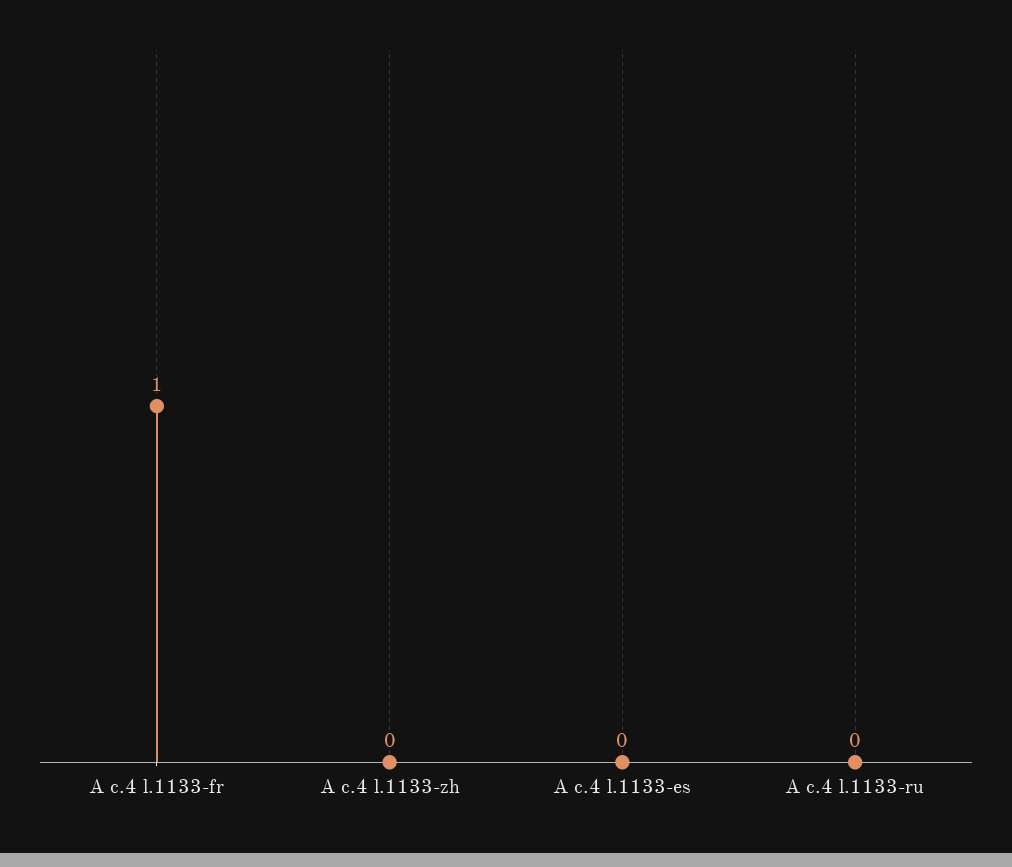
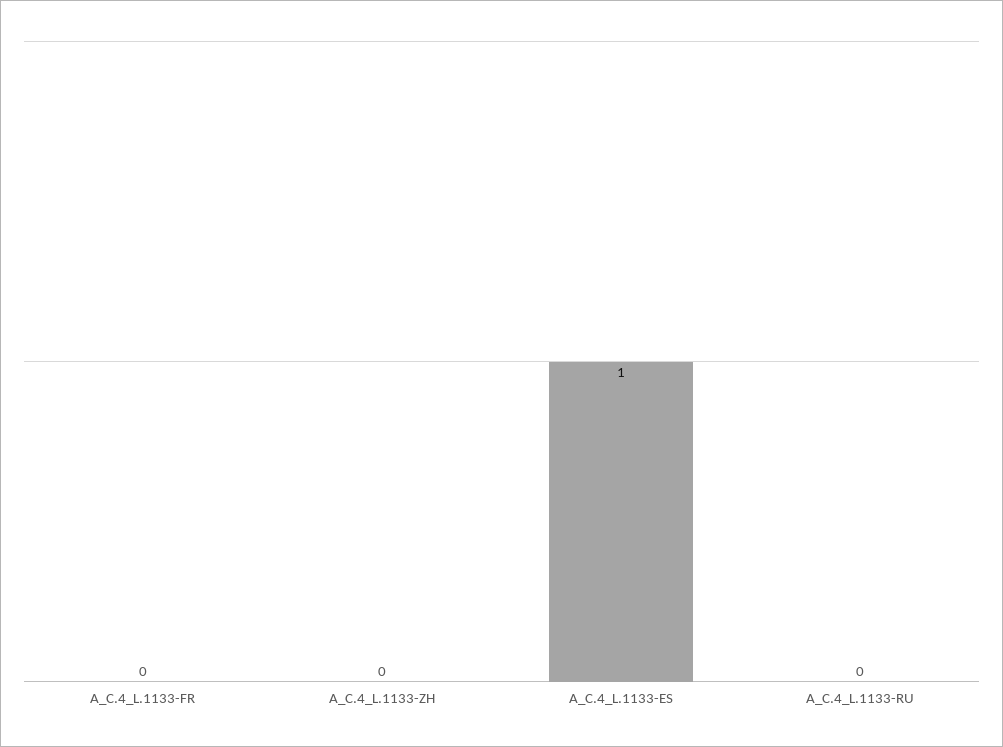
  {
-   "A c.4 l.1133-fr": 1,
+   "A c.4 l.1133-fr": 0,
    "A c.4 l.1133-zh": 0,
-   "A c.4 l.1133-es": 0,
+   "A c.4 l.1133-es": 1,
    "A c.4 l.1133-ru": 0
  }

